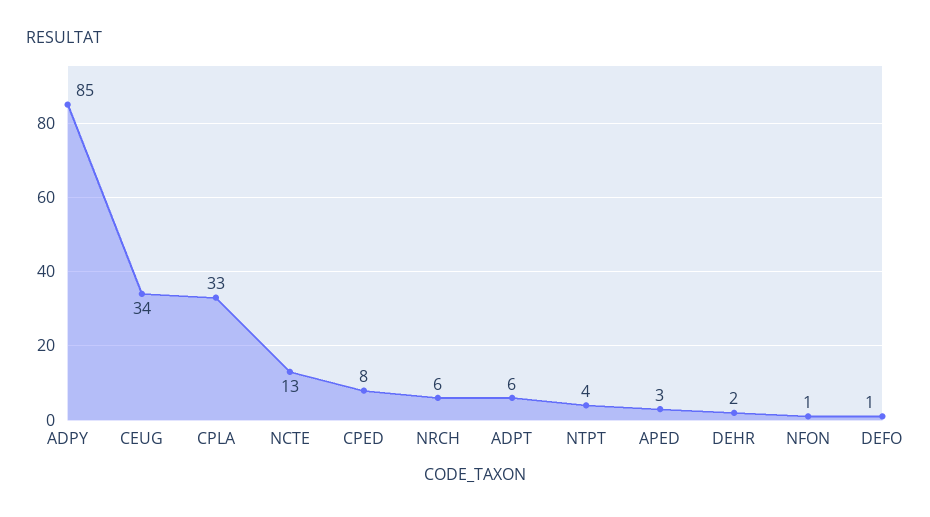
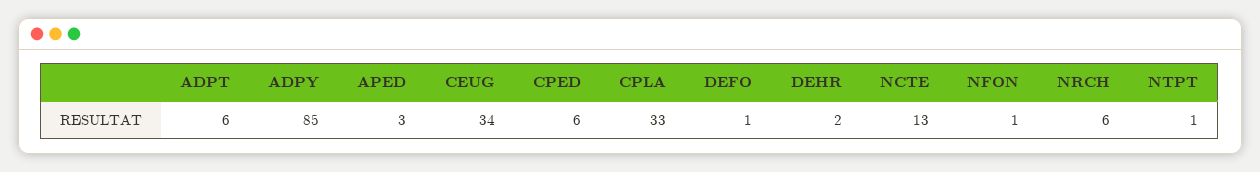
  {
    "ADPY": 85,
    "CEUG": 34,
    "CPLA": 33,
    "NCTE": 13,
-   "CPED": 8,
+   "CPED": 6,
    "NRCH": 6,
    "ADPT": 6,
-   "NTPT": 4,
+   "NTPT": 1,
    "APED": 3,
    "DEHR": 2,
    "NFON": 1,
    "DEFO": 1
  }

